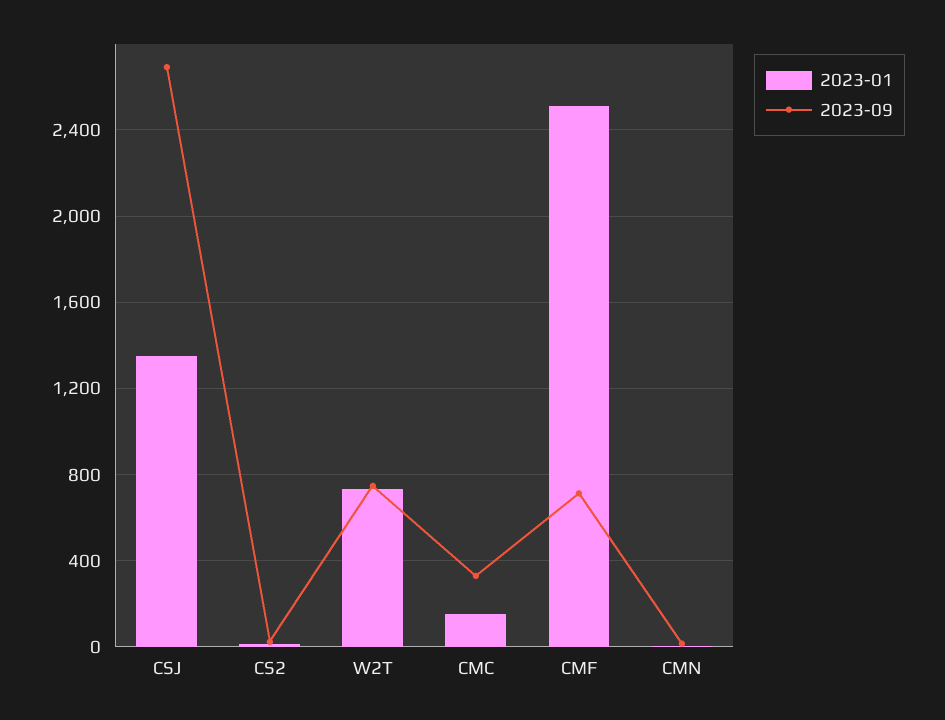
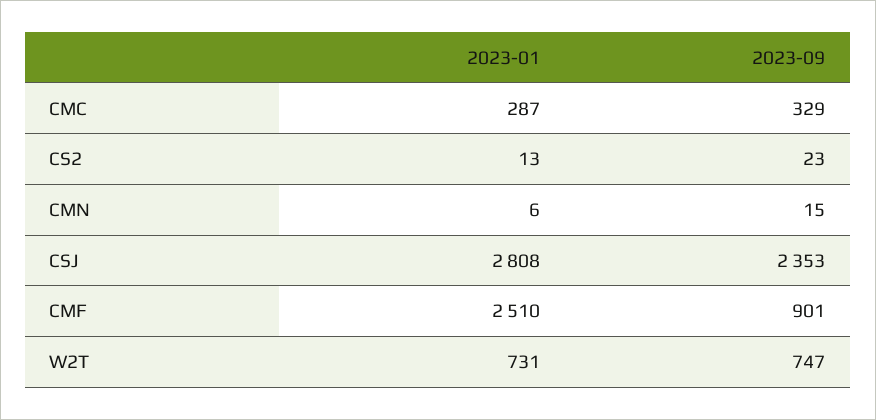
  {
    "2023-01": {
-     "CSJ": 1350,
+     "CSJ": 2808,
      "CS2": 13,
      "W2T": 731,
-     "CMC": 150,
+     "CMC": 287,
      "CMF": 2510,
      "CMN": 6
    },
    "2023-09": {
-     "CSJ": 2700,
+     "CSJ": 2353,
      "CS2": 23,
      "W2T": 747,
      "CMC": 329,
-     "CMF": 700,
+     "CMF": 901,
      "CMN": 15
    }
  }

